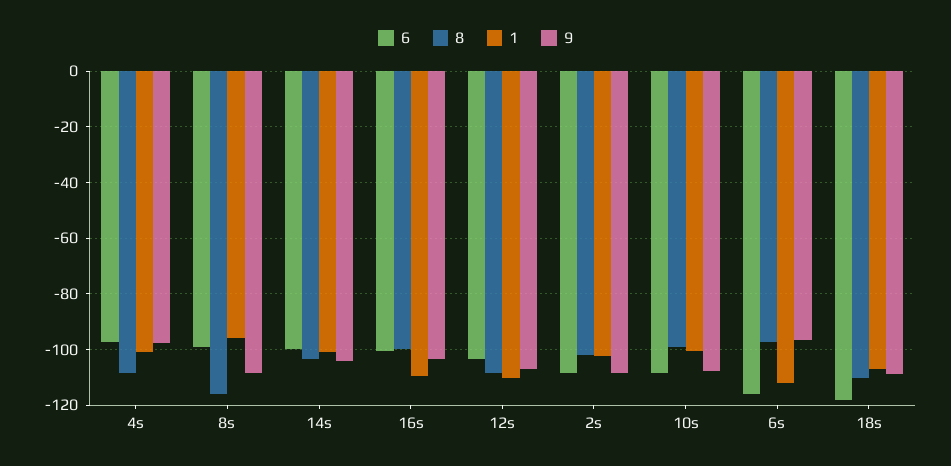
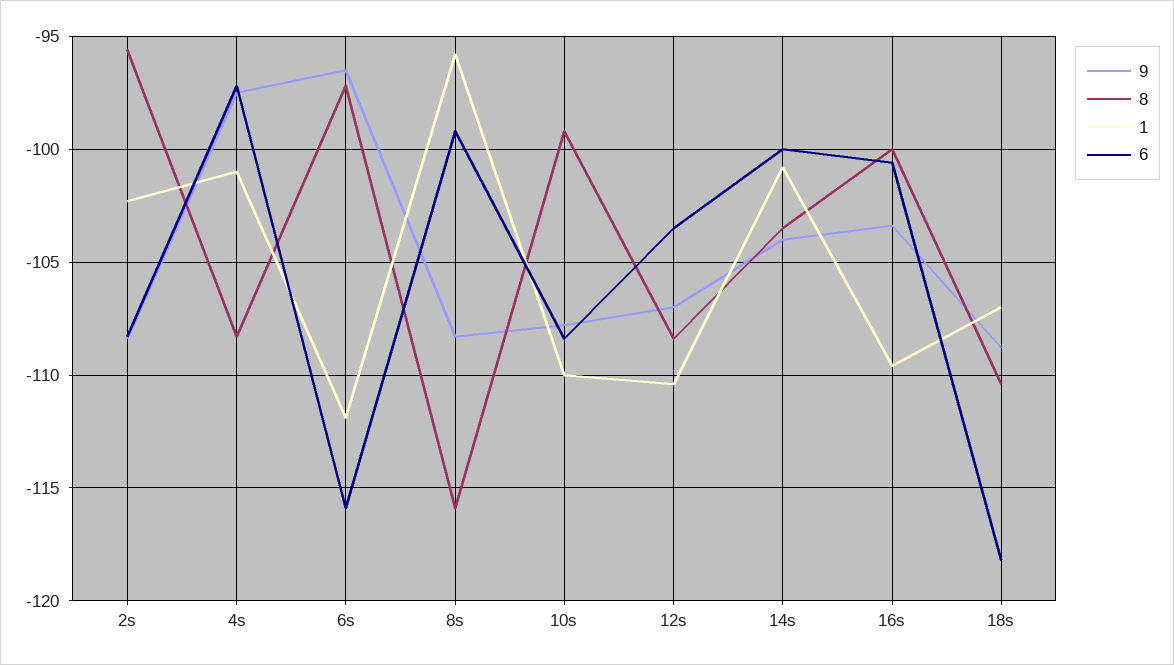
  {
    "6": {
      "4s": -97,
      "8s": -99,
      "14s": -100,
      "16s": -100.5,
      "12s": -103.5,
      "2s": -108.5,
      "10s": -108.5,
      "6s": -116,
      "18s": -118
    },
    "8": {
      "4s": -108.5,
      "8s": -116,
      "14s": -103.5,
      "16s": -100,
      "12s": -108.5,
-     "2s": -102.5,
+     "2s": -95.5,
      "10s": -99,
      "6s": -97,
      "18s": -110.5
    },
    "1": {
      "4s": -101,
      "8s": -96,
      "14s": -101,
      "16s": -109.5,
      "12s": -110.5,
      "2s": -102.5,
-     "10s": -100,
+     "10s": -110,
      "6s": -112,
      "18s": -107
    },
    "9": {
      "4s": -97.5,
      "8s": -108.5,
      "14s": -104,
      "16s": -103.5,
      "12s": -107,
      "2s": -108.5,
      "10s": -108,
      "6s": -96.5,
      "18s": -109
    }
  }

